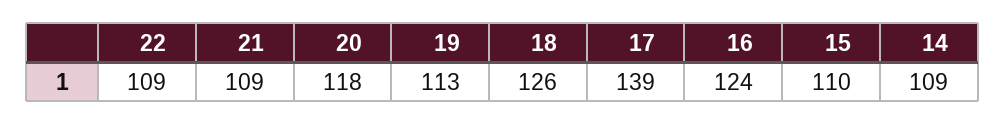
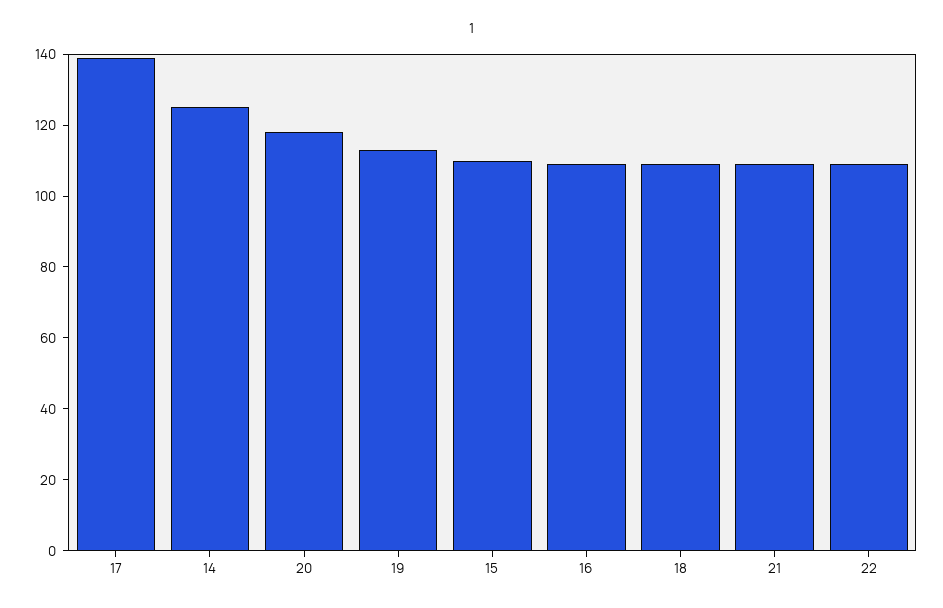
  {
    "22": 109,
    "21": 109,
    "20": 118,
    "19": 113,
-   "18": 126,
+   "18": 110,
    "17": 139,
-   "16": 124,
+   "16": 110,
    "15": 110,
-   "14": 109
+   "14": 125
  }

